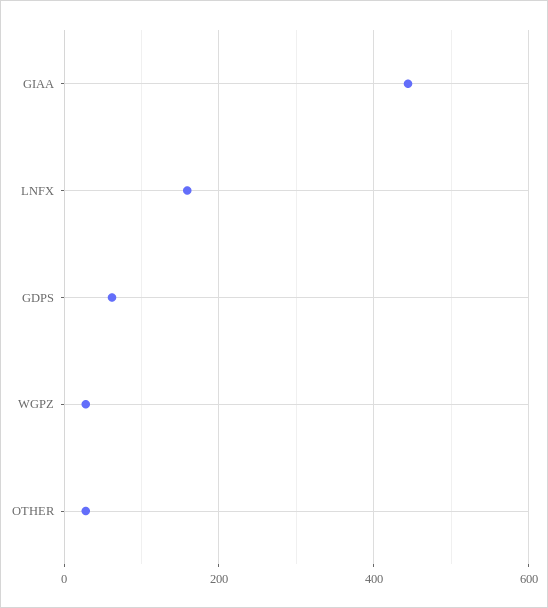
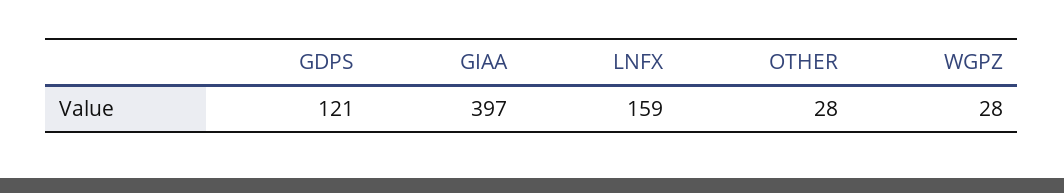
  {
-   "GIAA": 440,
+   "GIAA": 397,
    "LNFX": 159,
-   "GDPS": 60,
+   "GDPS": 121,
    "WGPZ": 28,
    "OTHER": 28
  }

